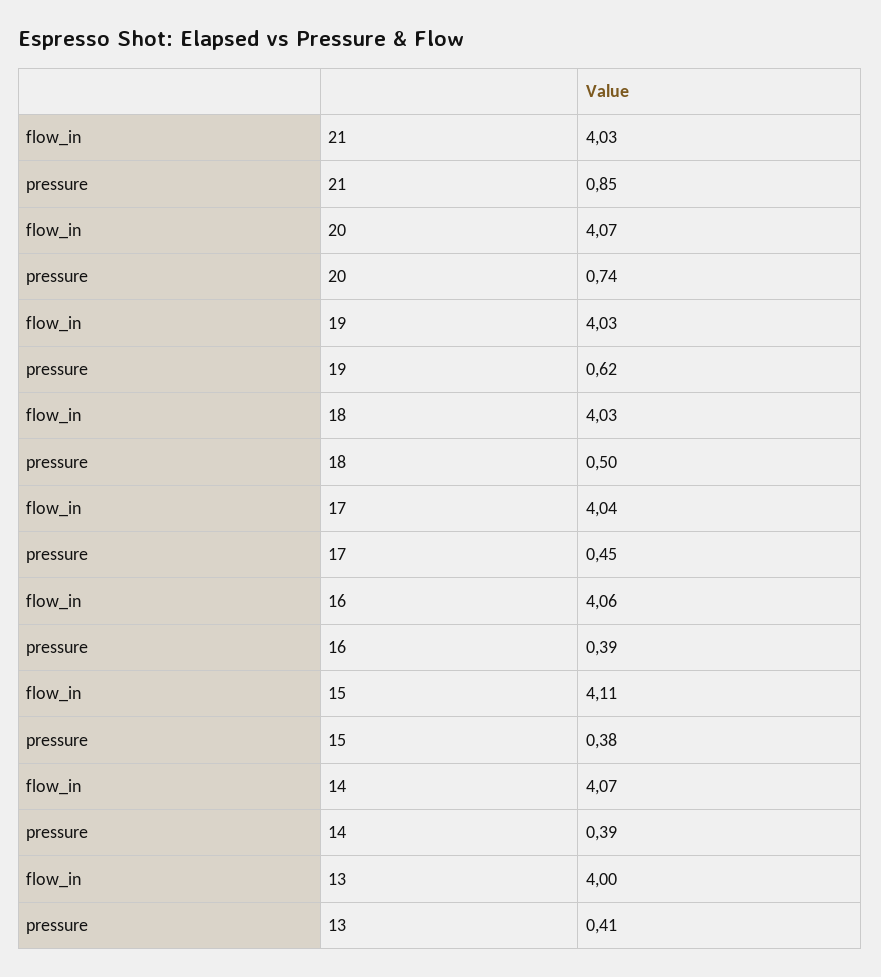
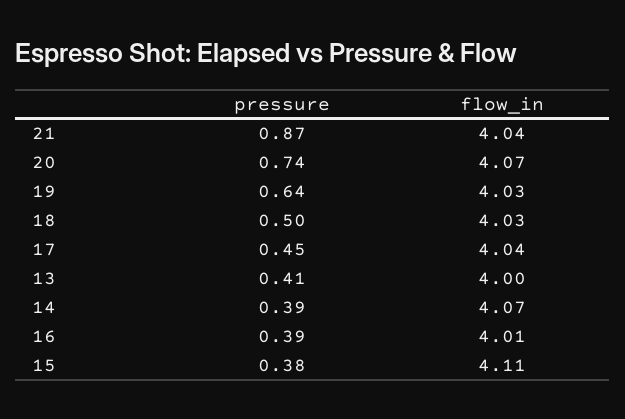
  {
    "flow_in": {
-     "21": 4.03,
+     "21": 4.04,
      "20": 4.07,
      "19": 4.03,
      "18": 4.03,
      "17": 4.04,
-     "16": 4.06,
+     "16": 4.01,
      "15": 4.11,
      "14": 4.07,
      "13": 4
    },
    "pressure": {
-     "21": 0.85,
+     "21": 0.87,
      "20": 0.74,
-     "19": 0.62,
+     "19": 0.64,
      "18": 0.5,
      "17": 0.45,
      "16": 0.39,
      "15": 0.38,
      "14": 0.39,
      "13": 0.41
    }
  }

